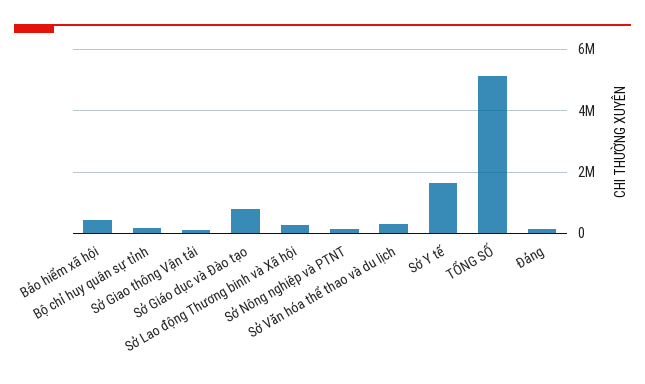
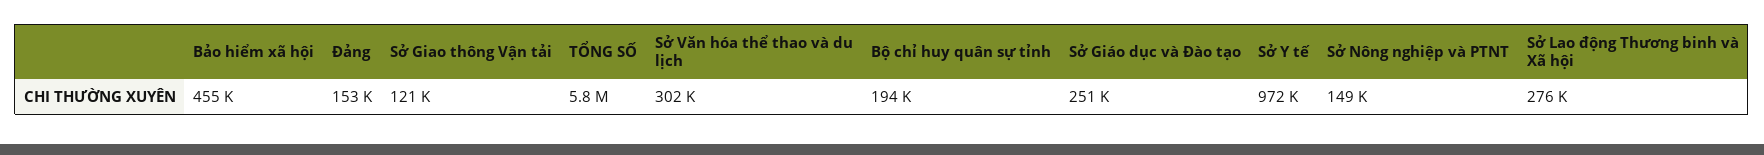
  {
    "Bảo hiểm xã hội": 455000,
    "Bộ chỉ huy quân sự tỉnh": 194000,
    "Sở Giao thông Vận tải": 121000,
-   "Sở Giáo dục và Đào tạo": 800000,
+   "Sở Giáo dục và Đào tạo": 251000,
    "Sở Lao động Thương binh và Xã hội": 276000,
    "Sở Nông nghiệp và PTNT": 149000,
    "Sở Văn hóa thể thao và du lịch": 302000,
-   "Sở Y tế": 1600000,
+   "Sở Y tế": 972000,
-   "TỔNG SỐ": 5200000,
+   "TỔNG SỐ": 5800000,
    "Đảng": 153000
  }

